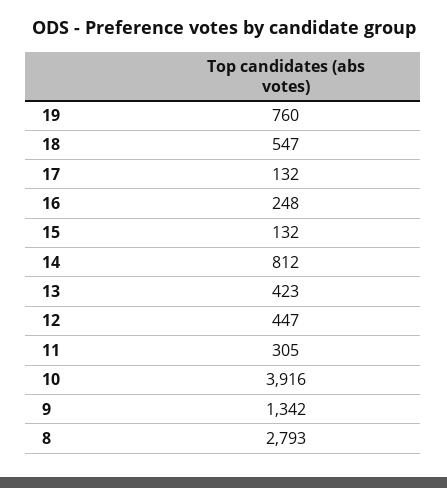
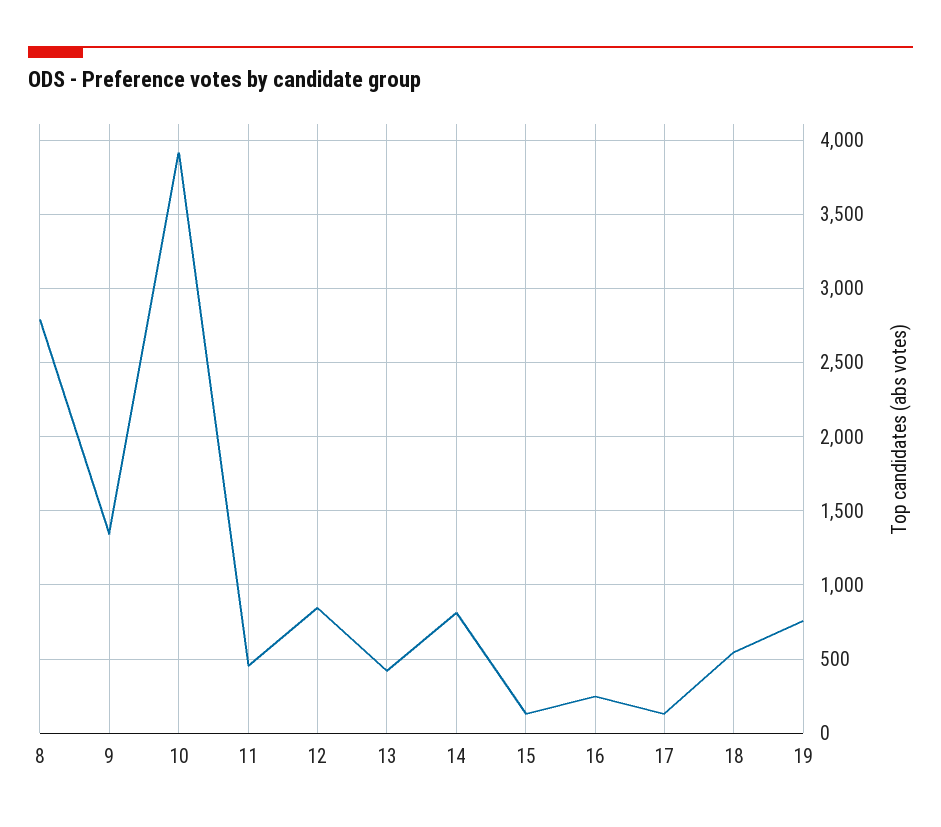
  {
    "19": 760,
    "18": 547,
    "17": 132,
    "16": 248,
    "15": 132,
    "14": 812,
    "13": 423,
-   "12": 447,
+   "12": 850,
-   "11": 305,
+   "11": 450,
    "10": 3916,
    "9": 1342,
    "8": 2793
  }

